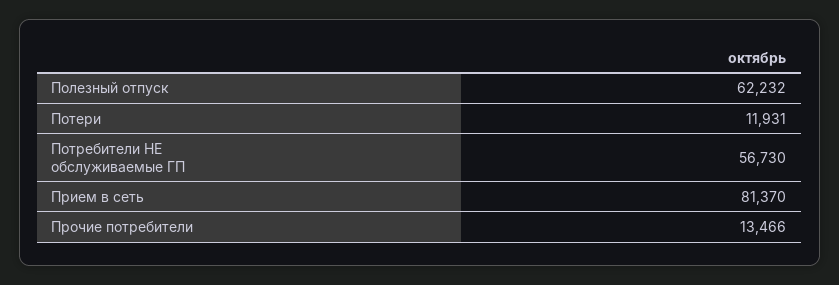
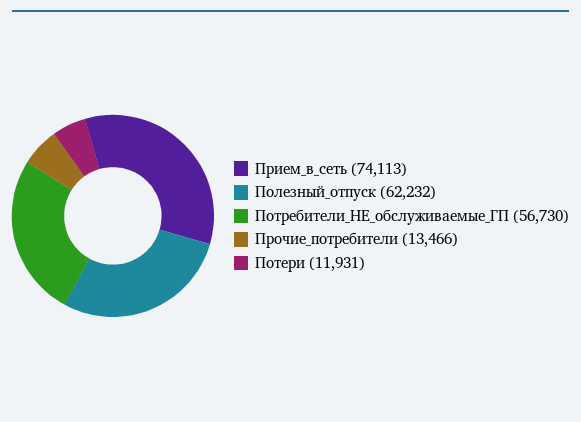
  {
    "Полезный отпуск": 62232,
    "Потери": 11931,
    "Потребители НЕ обслуживаемые ГП": 56730,
-   "Прием в сеть": 81370,
+   "Прием в сеть": 74113,
    "Прочие потребители": 13466
  }

